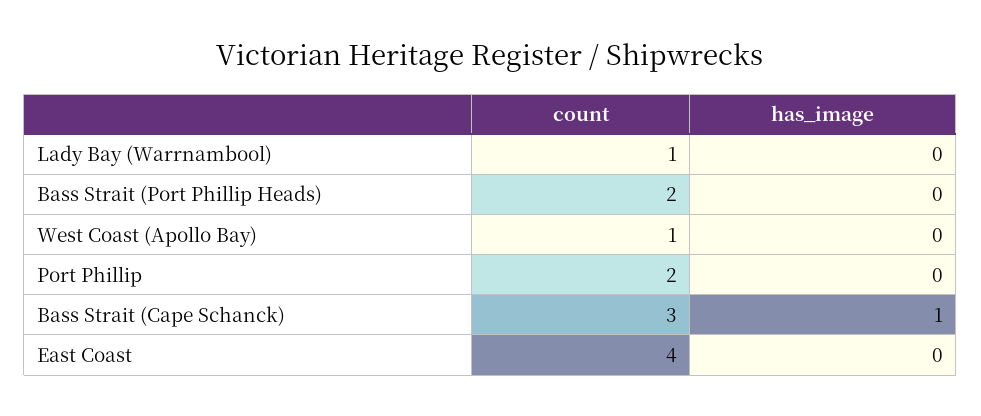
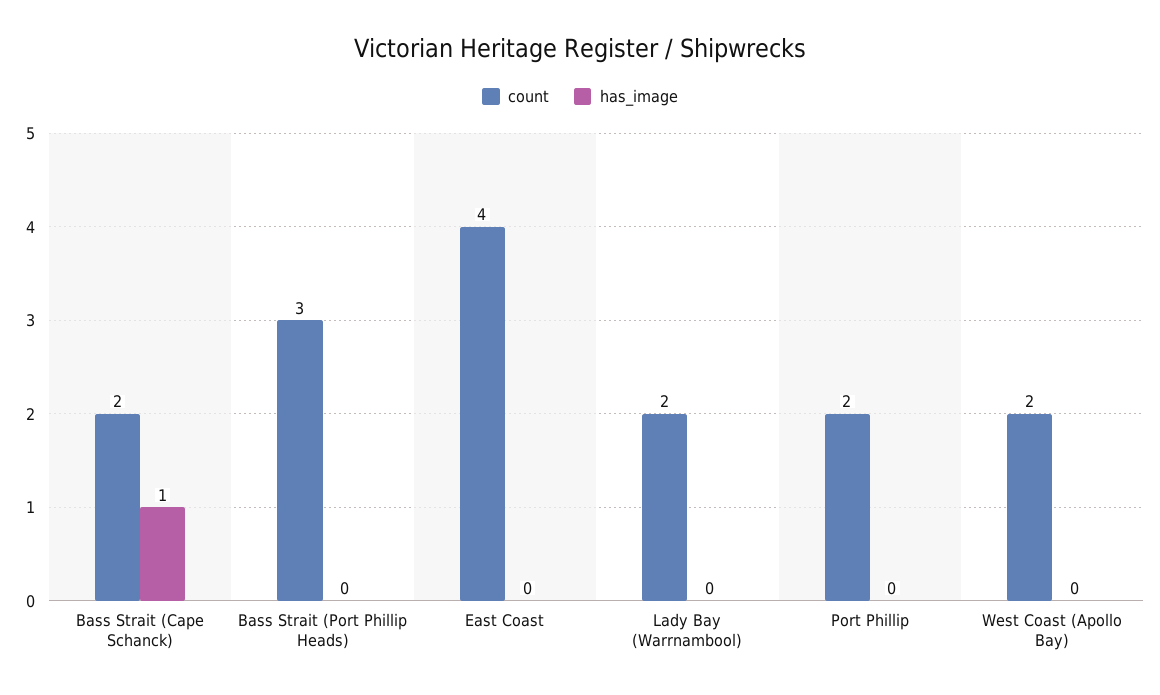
  {
    "count": {
-     "Lady Bay (Warrnambool)": 1,
+     "Lady Bay (Warrnambool)": 2,
-     "Bass Strait (Port Phillip Heads)": 2,
+     "Bass Strait (Port Phillip Heads)": 3,
-     "West Coast (Apollo Bay)": 1,
+     "West Coast (Apollo Bay)": 2,
      "Port Phillip": 2,
-     "Bass Strait (Cape Schanck)": 3,
+     "Bass Strait (Cape Schanck)": 2,
      "East Coast": 4
    },
    "has_image": {
      "Lady Bay (Warrnambool)": 0,
      "Bass Strait (Port Phillip Heads)": 0,
      "West Coast (Apollo Bay)": 0,
      "Port Phillip": 0,
      "Bass Strait (Cape Schanck)": 1,
      "East Coast": 0
    }
  }

